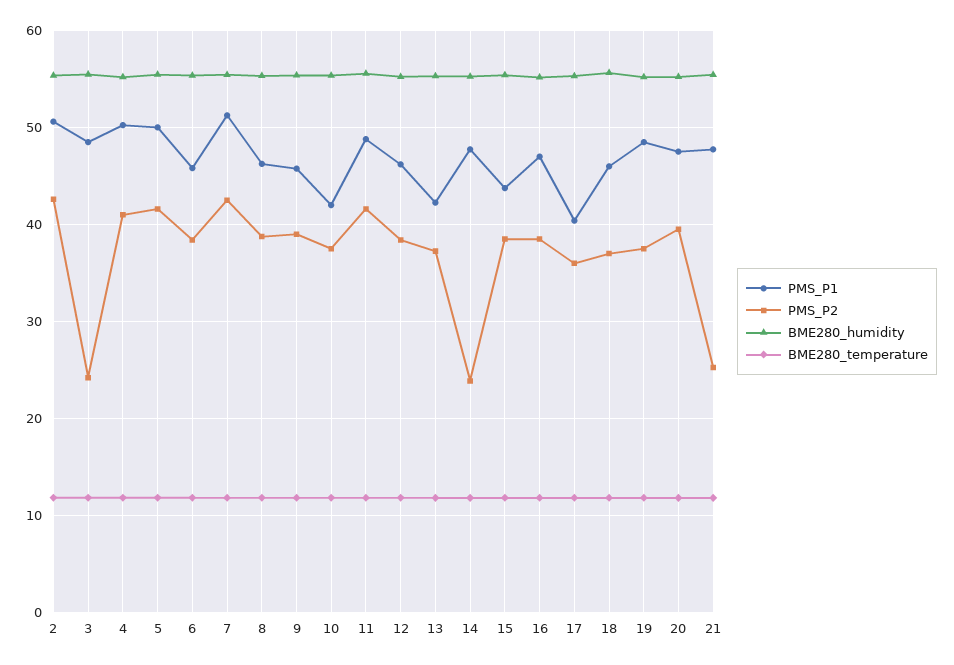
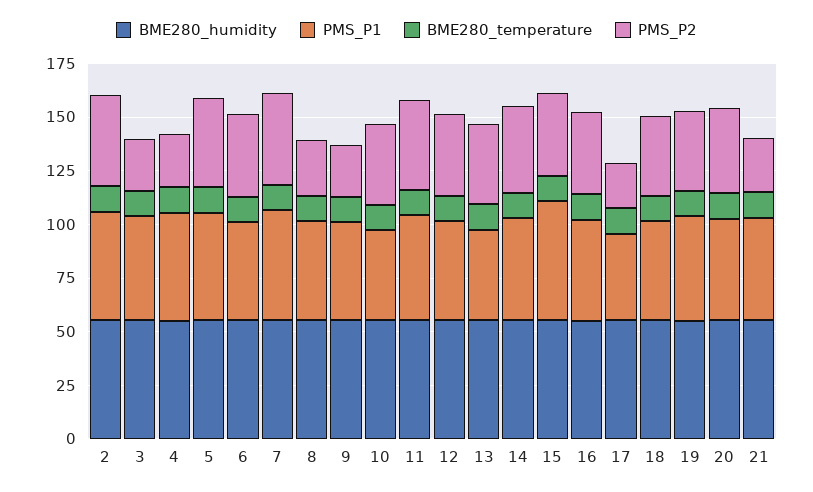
  {
    "PMS_P1": {
      "2": 51,
      "3": 49,
      "4": 50,
      "5": 50,
      "6": 46,
      "7": 51,
      "8": 46,
      "9": 46,
      "10": 42,
      "11": 49,
      "12": 46,
      "13": 42,
      "14": 48,
-     "15": 44,
+     "15": 55,
      "16": 47,
      "17": 40,
      "18": 46,
      "19": 49,
      "20": 48,
      "21": 48
    },
    "PMS_P2": {
      "2": 43,
      "3": 24,
-     "4": 41,
+     "4": 25,
      "5": 42,
      "6": 38,
      "7": 43,
-     "8": 39,
+     "8": 25,
-     "9": 39,
+     "9": 25,
      "10": 38,
      "11": 42,
      "12": 38,
      "13": 37,
-     "14": 24,
+     "14": 40,
      "15": 39,
      "16": 39,
-     "17": 36,
+     "17": 20,
      "18": 37,
      "19": 38,
      "20": 40,
      "21": 25
    },
    "BME280_humidity": {
      "2": 55,
      "3": 55,
      "4": 55,
      "5": 55,
      "6": 55,
      "7": 55,
      "8": 55,
      "9": 55,
      "10": 55,
      "11": 56,
      "12": 55,
      "13": 55,
      "14": 55,
      "15": 55,
      "16": 55,
      "17": 55,
      "18": 56,
      "19": 55,
      "20": 55,
      "21": 55
    },
    "BME280_temperature": {
      "2": 12,
      "3": 12,
      "4": 12,
      "5": 12,
      "6": 12,
      "7": 12,
      "8": 12,
      "9": 12,
      "10": 12,
      "11": 12,
      "12": 12,
      "13": 12,
      "14": 12,
      "15": 12,
      "16": 12,
      "17": 12,
      "18": 12,
      "19": 12,
      "20": 12,
      "21": 12
    }
  }

